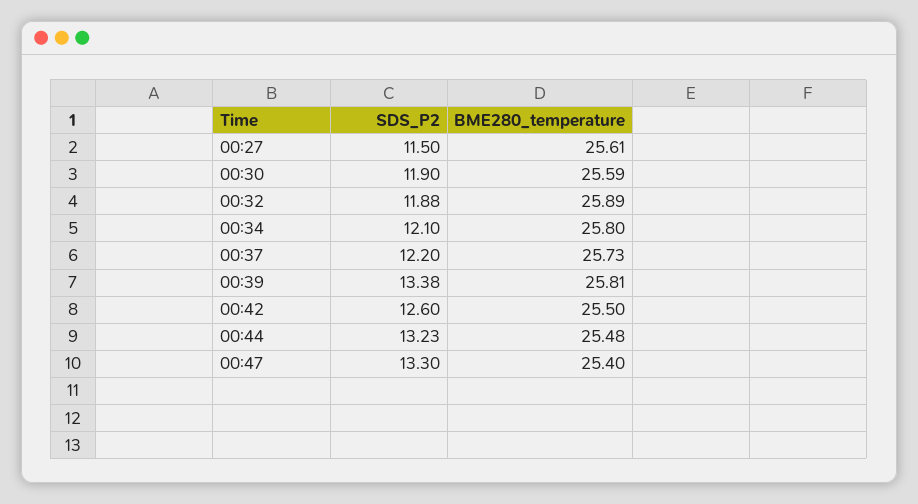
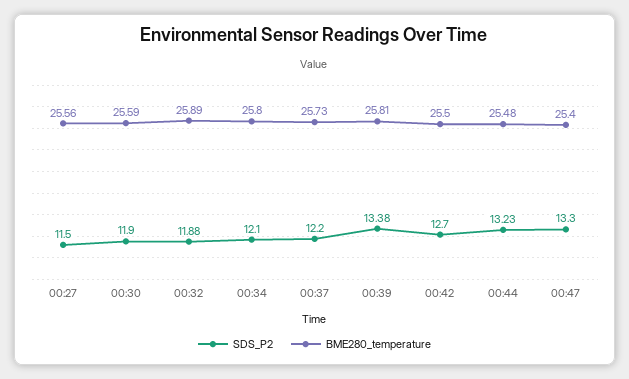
  {
    "SDS_P2": {
      "00:27": 11.5,
      "00:30": 11.9,
      "00:32": 11.88,
      "00:34": 12.1,
      "00:37": 12.2,
      "00:39": 13.38,
-     "00:42": 12.6,
+     "00:42": 12.7,
      "00:44": 13.23,
      "00:47": 13.3
    },
    "BME280_temperature": {
-     "00:27": 25.61,
+     "00:27": 25.56,
      "00:30": 25.59,
      "00:32": 25.89,
      "00:34": 25.8,
      "00:37": 25.73,
      "00:39": 25.81,
      "00:42": 25.5,
      "00:44": 25.48,
      "00:47": 25.4
    }
  }

